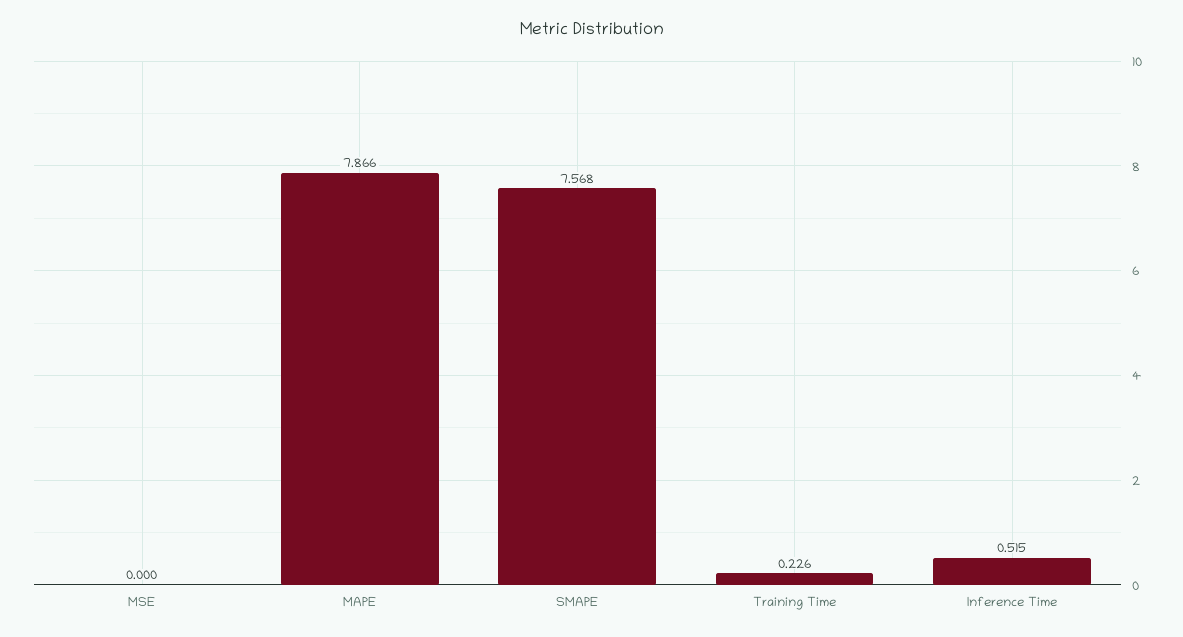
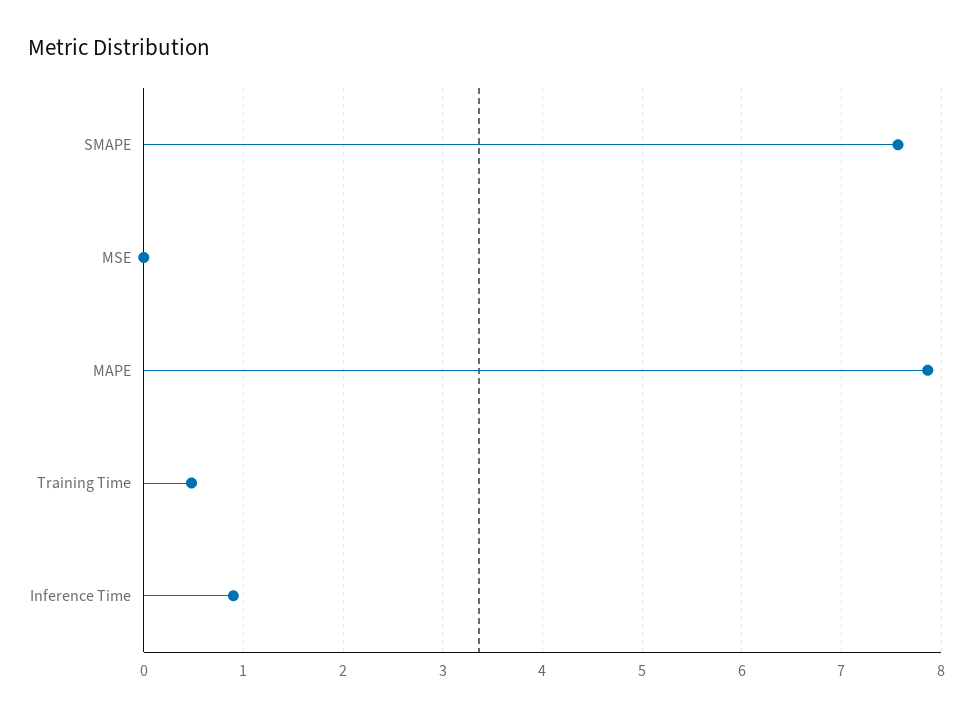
  {
    "MSE": 0,
    "MAPE": 7.866,
    "SMAPE": 7.568,
-   "Training Time": 0.226,
+   "Training Time": 0.5,
-   "Inference Time": 0.515
+   "Inference Time": 0.9
  }

